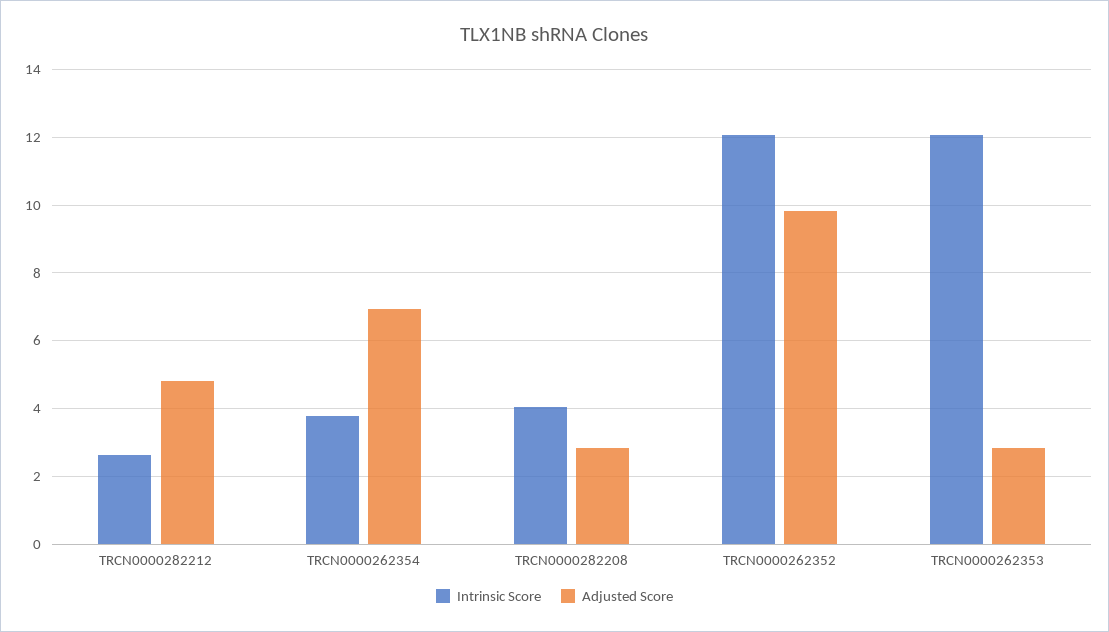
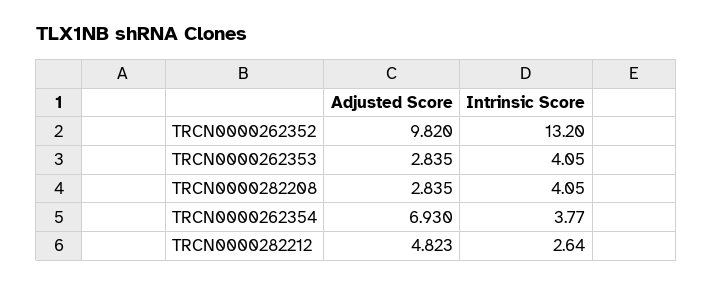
  {
    "Intrinsic Score": {
      "TRCN0000282212": 2.64,
      "TRCN0000262354": 3.77,
      "TRCN0000282208": 4.05,
-     "TRCN0000262352": 12,
+     "TRCN0000262352": 13.2,
-     "TRCN0000262353": 12
+     "TRCN0000262353": 4.05
    },
    "Adjusted Score": {
      "TRCN0000282212": 4.823,
      "TRCN0000262354": 6.93,
      "TRCN0000282208": 2.835,
      "TRCN0000262352": 9.82,
      "TRCN0000262353": 2.835
    }
  }

